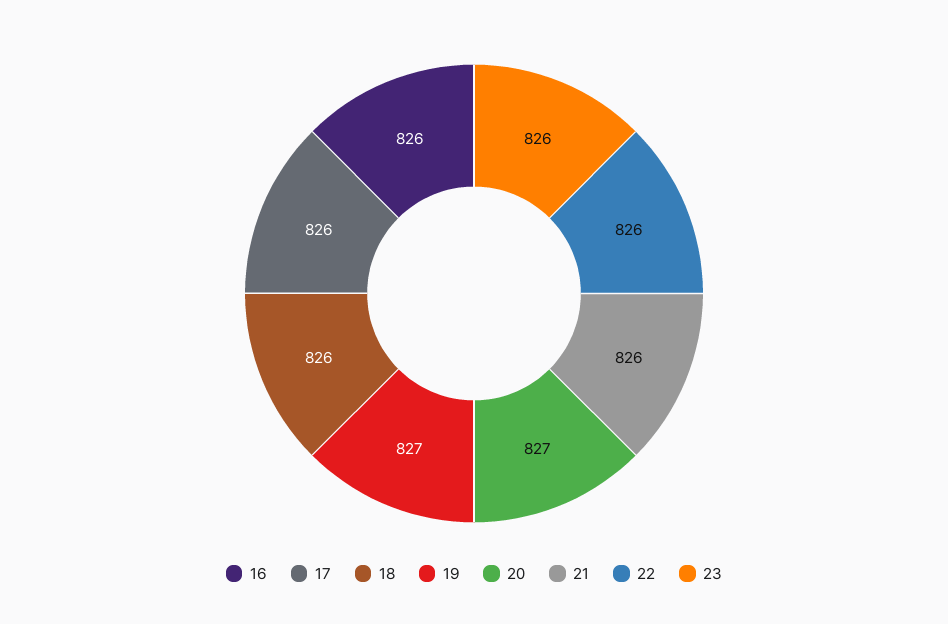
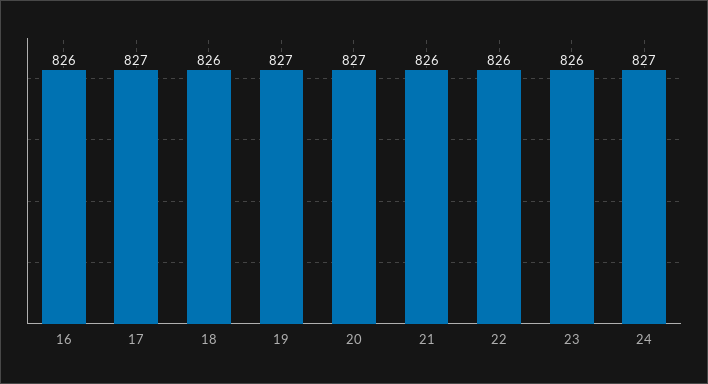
  {
    "16": 826,
-   "17": 826,
+   "17": 827,
    "18": 826,
    "19": 827,
    "20": 827,
    "21": 826,
    "22": 826,
-   "23": 826
+   "23": 826,
+   "24": 827
  }

